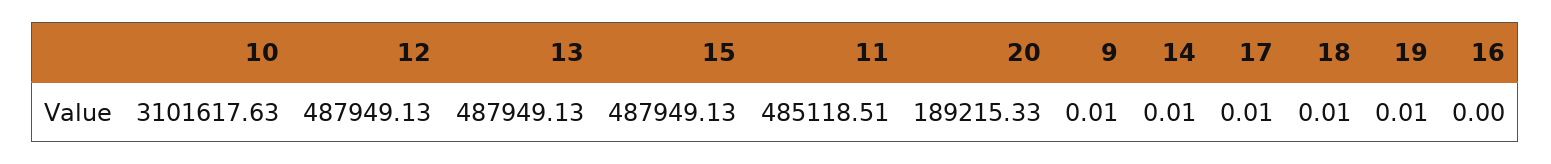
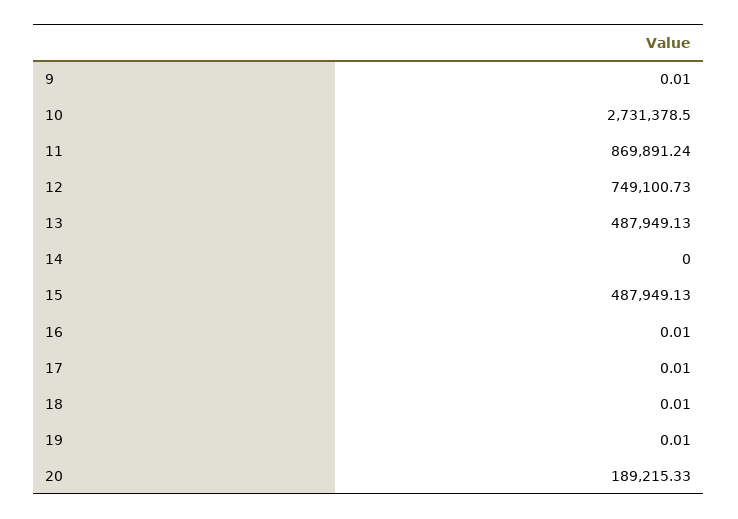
  {
-   "10": 3101617.63,
+   "10": 2731378.5,
-   "12": 487949.13,
+   "12": 749100.73,
    "13": 487949.13,
    "15": 487949.13,
-   "11": 485118.51,
+   "11": 869891.24,
    "20": 189215.33,
    "9": 0.01,
-   "14": 0.01,
+   "14": 0,
    "17": 0.01,
    "18": 0.01,
    "19": 0.01,
-   "16": 0
+   "16": 0.01
  }

